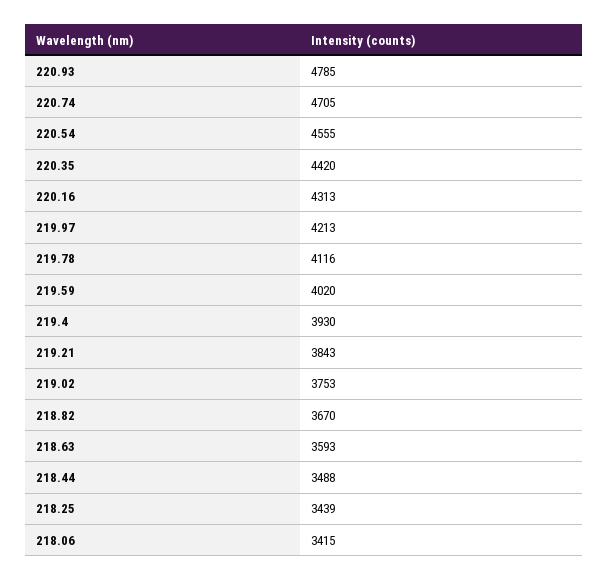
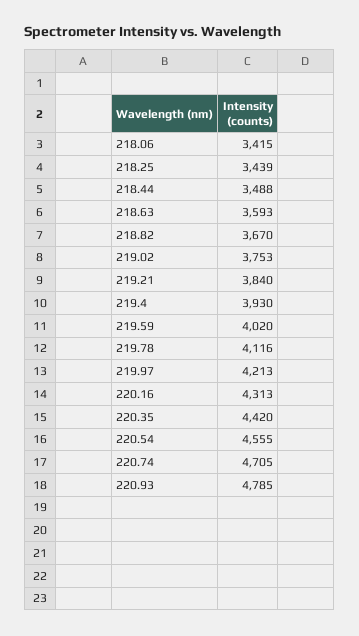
  {
    "220.93": 4785,
    "220.74": 4705,
    "220.54": 4555,
    "220.35": 4420,
    "220.16": 4313,
    "219.97": 4213,
    "219.78": 4116,
    "219.59": 4020,
    "219.4": 3930,
-   "219.21": 3843,
+   "219.21": 3840,
    "219.02": 3753,
    "218.82": 3670,
    "218.63": 3593,
    "218.44": 3488,
    "218.25": 3439,
    "218.06": 3415
  }

